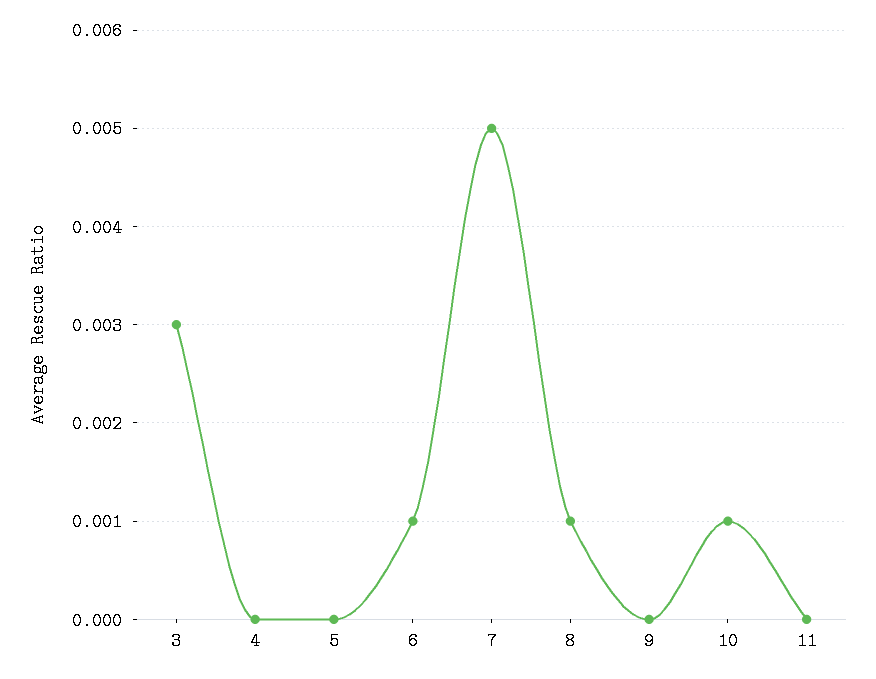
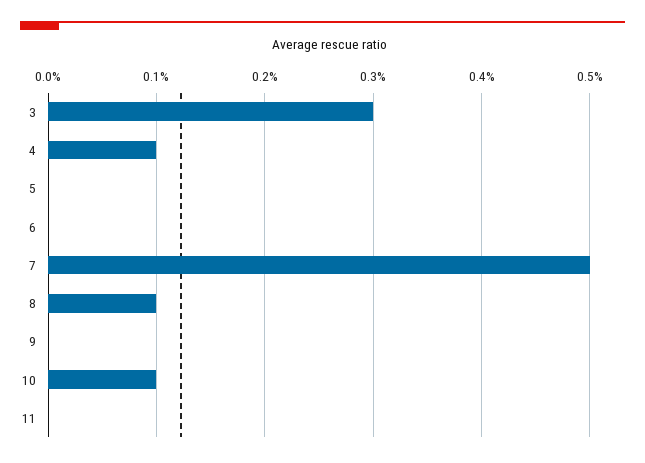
  {
    "3": 0.003,
-   "4": 0,
+   "4": 0.001,
    "5": 0,
-   "6": 0.001,
+   "6": 0,
    "7": 0.005,
    "8": 0.001,
    "9": 0,
    "10": 0.001,
    "11": 0
  }

